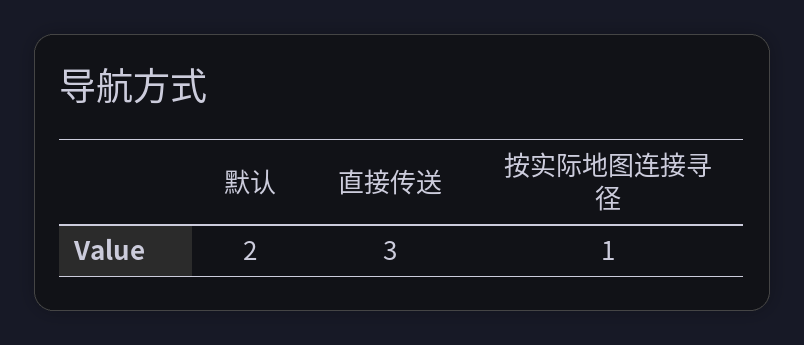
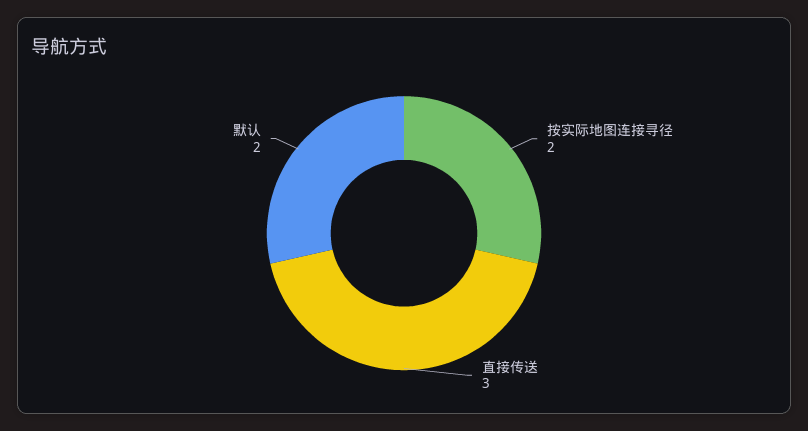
  {
    "默认": 2,
    "直接传送": 3,
-   "按实际地图连接寻径": 1
+   "按实际地图连接寻径": 2
  }

